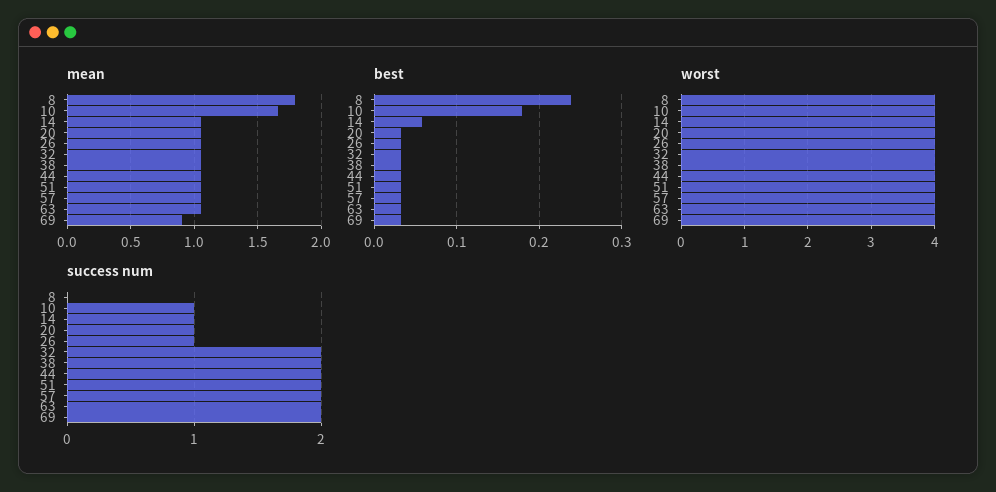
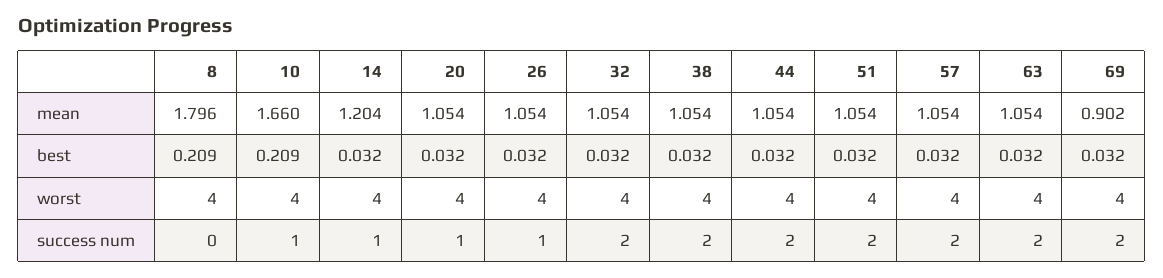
  {
    "mean": {
      "8": 1.796,
      "10": 1.66,
-     "14": 1.05,
+     "14": 1.204,
      "20": 1.054,
      "26": 1.054,
      "32": 1.054,
      "38": 1.054,
      "44": 1.054,
      "51": 1.054,
      "57": 1.054,
      "63": 1.054,
      "69": 0.902
    },
    "best": {
-     "8": 0.24,
+     "8": 0.209,
-     "10": 0.18,
+     "10": 0.209,
-     "14": 0.06,
+     "14": 0.032,
      "20": 0.032,
      "26": 0.032,
      "32": 0.032,
      "38": 0.032,
      "44": 0.032,
      "51": 0.032,
      "57": 0.032,
      "63": 0.032,
      "69": 0.032
    },
    "worst": {
      "8": 4,
      "10": 4,
      "14": 4,
      "20": 4,
      "26": 4,
      "32": 4,
      "38": 4,
      "44": 4,
      "51": 4,
      "57": 4,
      "63": 4,
      "69": 4
    },
    "success num": {
      "8": 0,
      "10": 1,
      "14": 1,
      "20": 1,
      "26": 1,
      "32": 2,
      "38": 2,
      "44": 2,
      "51": 2,
      "57": 2,
      "63": 2,
      "69": 2
    }
  }

